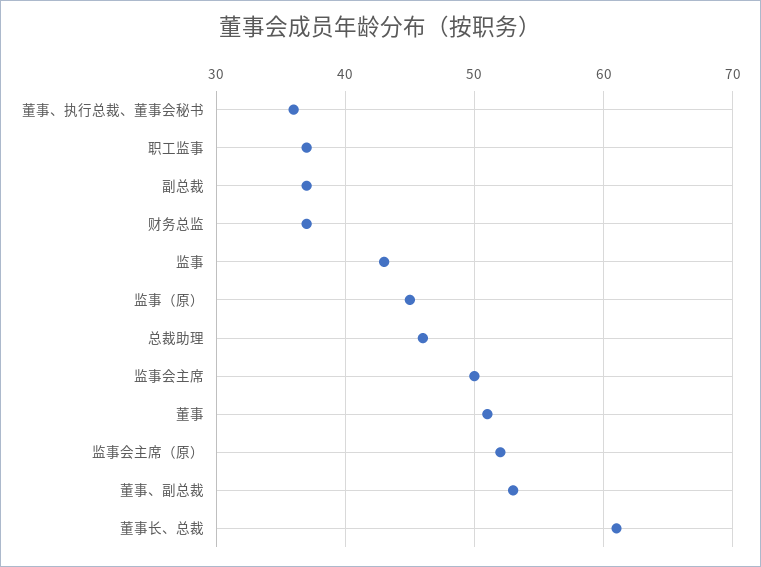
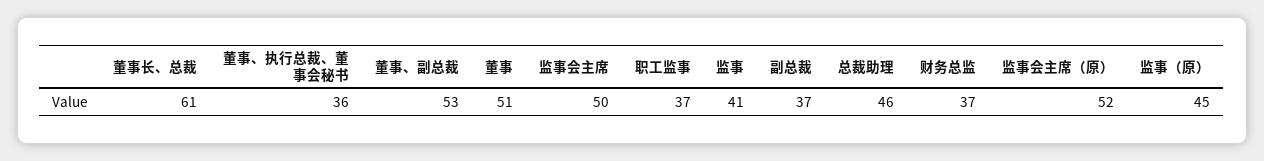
  {
    "董事、执行总裁、董事会秘书": 36,
    "职工监事": 37,
    "副总裁": 37,
    "财务总监": 37,
-   "监事": 43,
+   "监事": 41,
    "监事（原）": 45,
    "总裁助理": 46,
    "监事会主席": 50,
    "董事": 51,
    "监事会主席（原）": 52,
    "董事、副总裁": 53,
    "董事长、总裁": 61
  }

